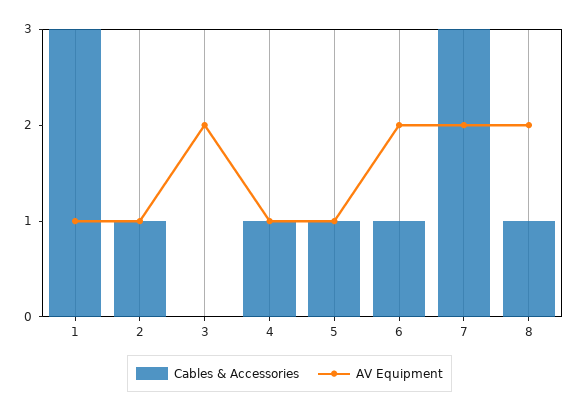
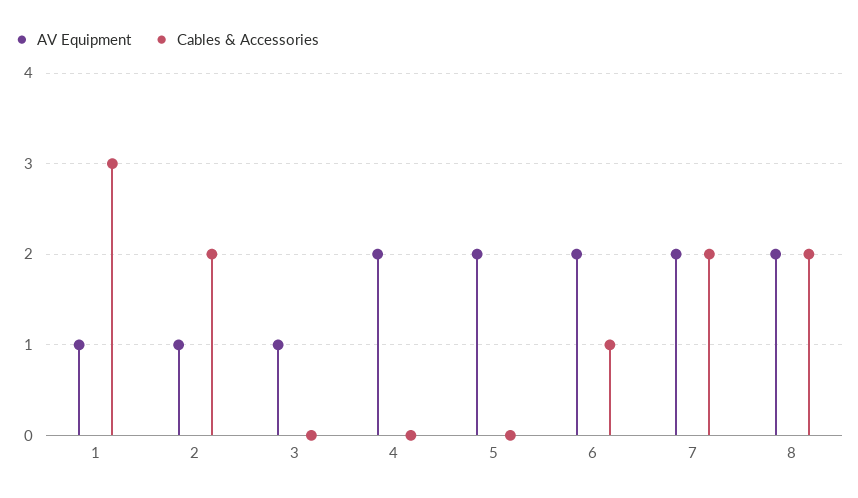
  {
    "Cables & Accessories": {
      "1": 3,
-     "2": 1,
+     "2": 2,
      "3": 0,
-     "4": 1,
+     "4": 0,
-     "5": 1,
+     "5": 0,
      "6": 1,
-     "7": 3,
+     "7": 2,
-     "8": 1
+     "8": 2
    },
    "AV Equipment": {
      "1": 1,
      "2": 1,
-     "3": 2,
+     "3": 1,
-     "4": 1,
+     "4": 2,
-     "5": 1,
+     "5": 2,
      "6": 2,
      "7": 2,
      "8": 2
    }
  }

